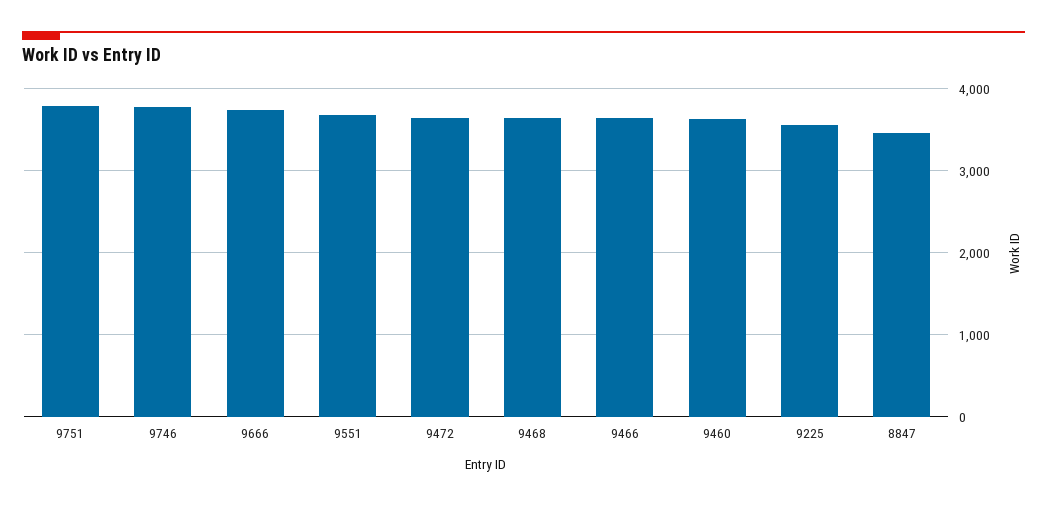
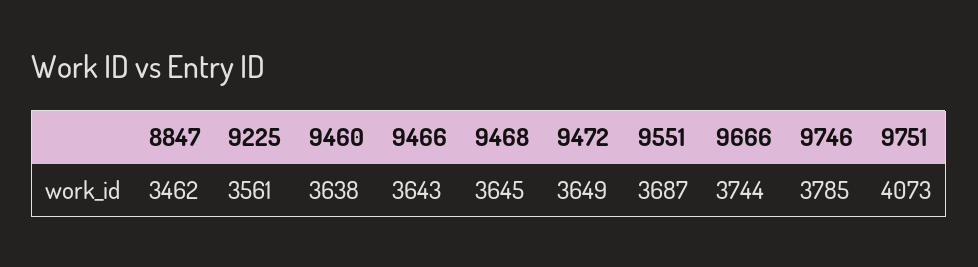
  {
-   "9751": 3800,
+   "9751": 4073,
    "9746": 3785,
    "9666": 3744,
    "9551": 3687,
    "9472": 3649,
    "9468": 3645,
    "9466": 3643,
    "9460": 3638,
    "9225": 3561,
    "8847": 3462
  }

